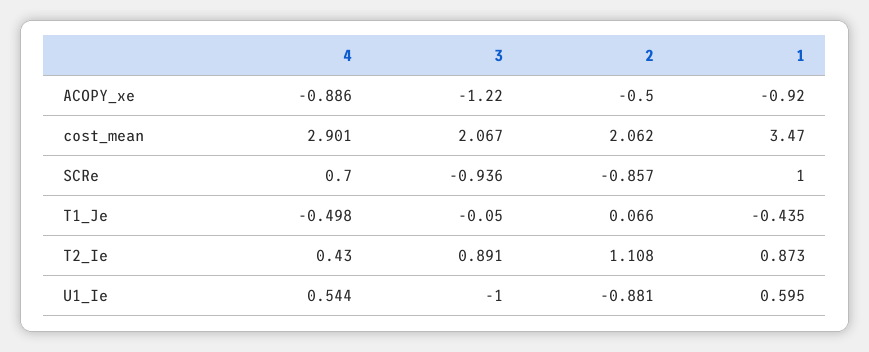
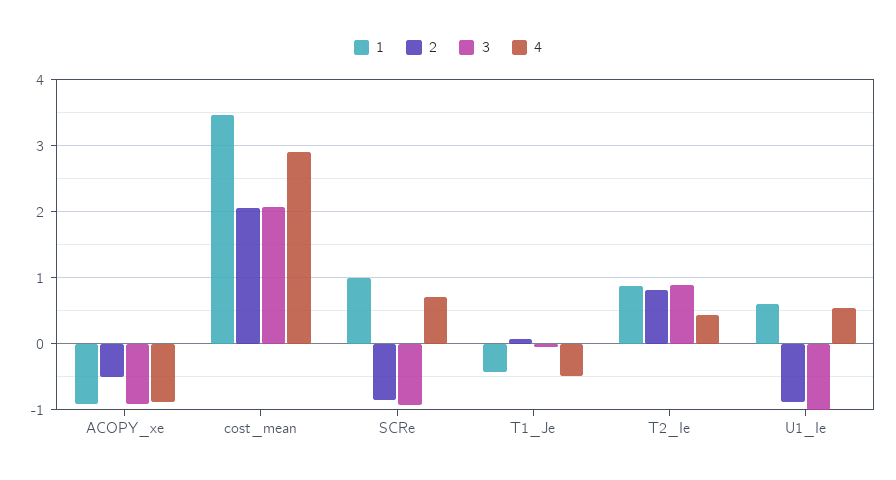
  {
    "4": {
      "ACOPY_xe": -0.886,
      "cost_mean": 2.901,
      "SCRe": 0.7,
      "T1_Je": -0.498,
      "T2_Ie": 0.43,
      "U1_Ie": 0.544
    },
    "3": {
-     "ACOPY_xe": -1.22,
+     "ACOPY_xe": -0.9,
      "cost_mean": 2.067,
      "SCRe": -0.936,
      "T1_Je": -0.05,
      "T2_Ie": 0.891,
      "U1_Ie": -1
    },
    "2": {
      "ACOPY_xe": -0.5,
      "cost_mean": 2.062,
      "SCRe": -0.857,
      "T1_Je": 0.066,
-     "T2_Ie": 1.108,
+     "T2_Ie": 0.8,
      "U1_Ie": -0.881
    },
    "1": {
      "ACOPY_xe": -0.92,
      "cost_mean": 3.47,
      "SCRe": 1,
      "T1_Je": -0.435,
      "T2_Ie": 0.873,
      "U1_Ie": 0.595
    }
  }

